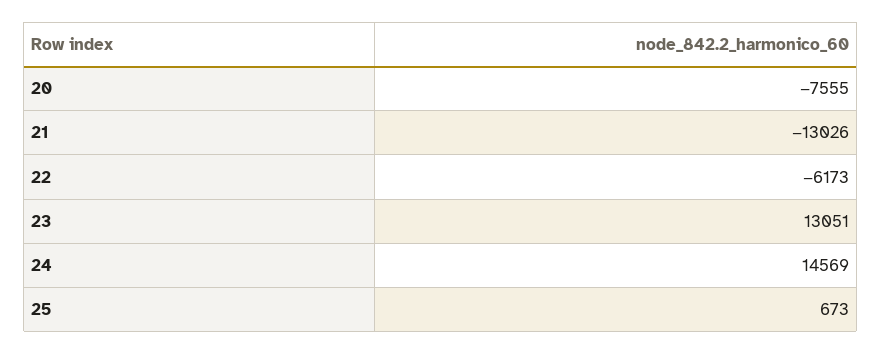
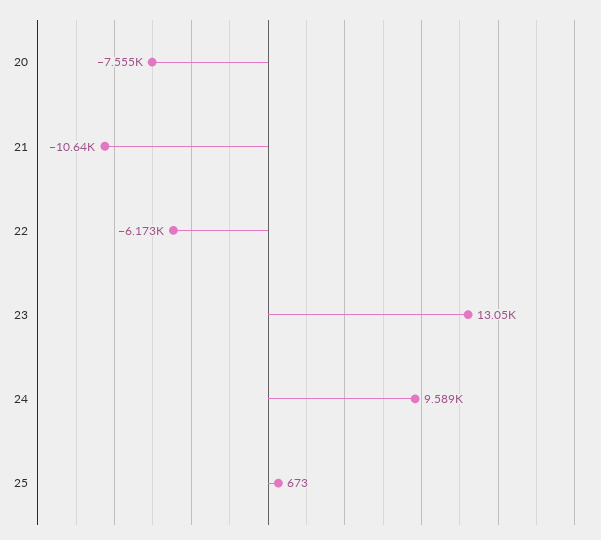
  {
    "20": -7555,
-   "21": -13026,
+   "21": -10640,
    "22": -6173,
    "23": 13051,
-   "24": 14569,
+   "24": 9589,
    "25": 673
  }

